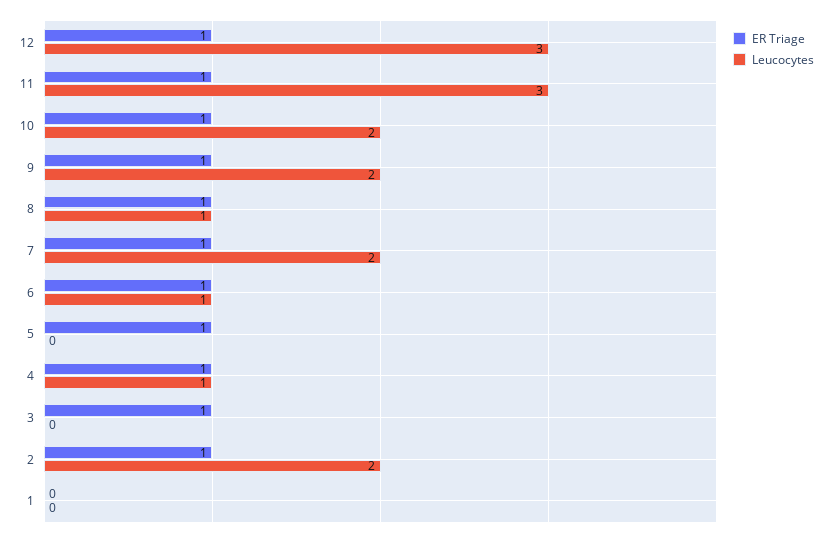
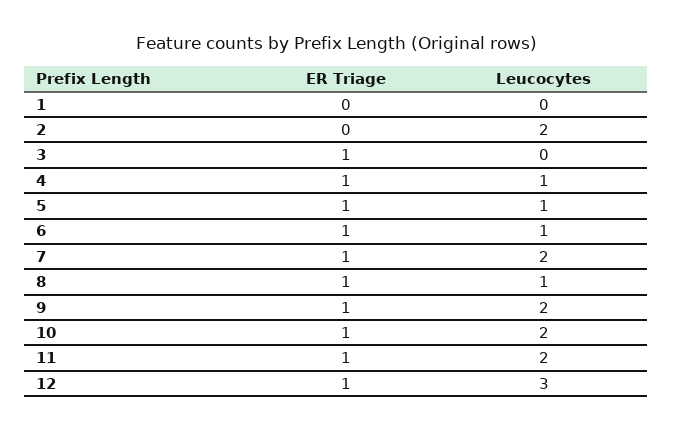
  {
    "ER Triage": {
      "12": 1,
      "11": 1,
      "10": 1,
      "9": 1,
      "8": 1,
      "7": 1,
      "6": 1,
      "5": 1,
      "4": 1,
      "3": 1,
-     "2": 1,
+     "2": 0,
      "1": 0
    },
    "Leucocytes": {
      "12": 3,
-     "11": 3,
+     "11": 2,
      "10": 2,
      "9": 2,
      "8": 1,
      "7": 2,
      "6": 1,
-     "5": 0,
+     "5": 1,
      "4": 1,
      "3": 0,
      "2": 2,
      "1": 0
    }
  }

